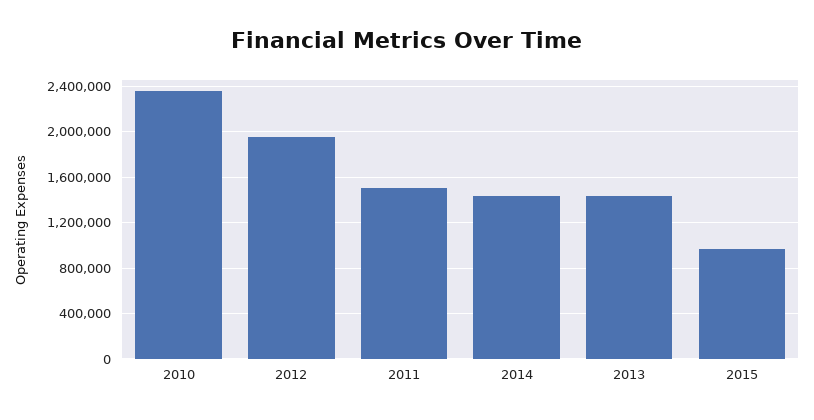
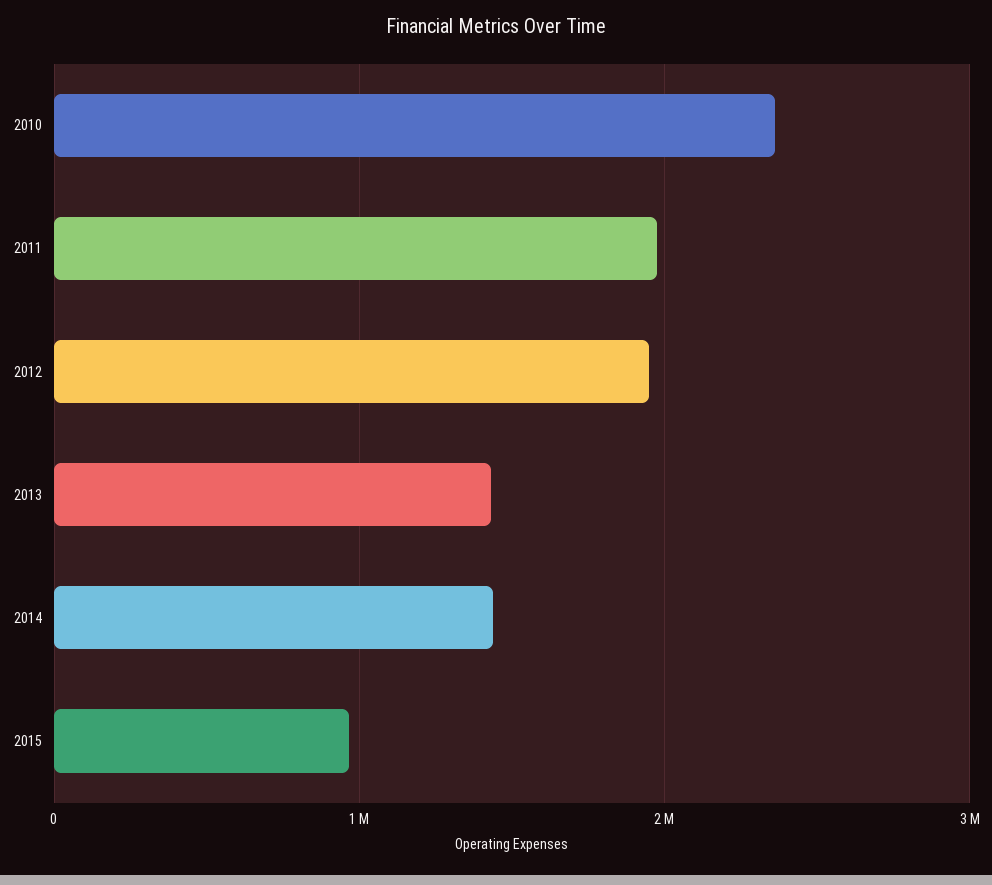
  {
    "2010": 2400000,
    "2012": 2000000,
-   "2011": 1500000,
+   "2011": 2000000,
    "2014": 1400000,
    "2013": 1400000,
    "2015": 1000000
  }

